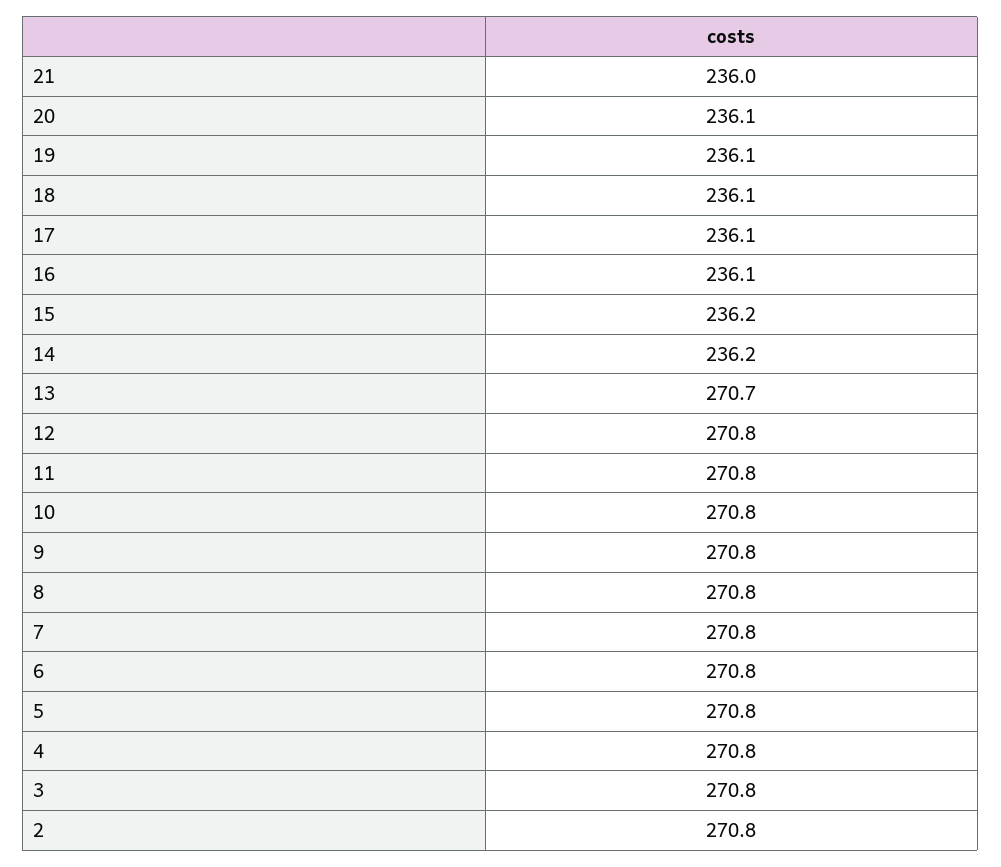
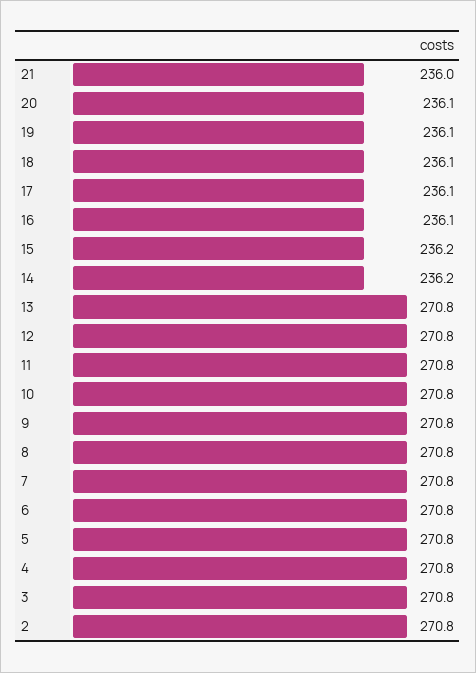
  {
    "21": 236,
    "20": 236.1,
    "19": 236.1,
    "18": 236.1,
    "17": 236.1,
    "16": 236.1,
    "15": 236.2,
    "14": 236.2,
-   "13": 270.7,
+   "13": 270.8,
    "12": 270.8,
    "11": 270.8,
    "10": 270.8,
    "9": 270.8,
    "8": 270.8,
    "7": 270.8,
    "6": 270.8,
    "5": 270.8,
    "4": 270.8,
    "3": 270.8,
    "2": 270.8
  }

